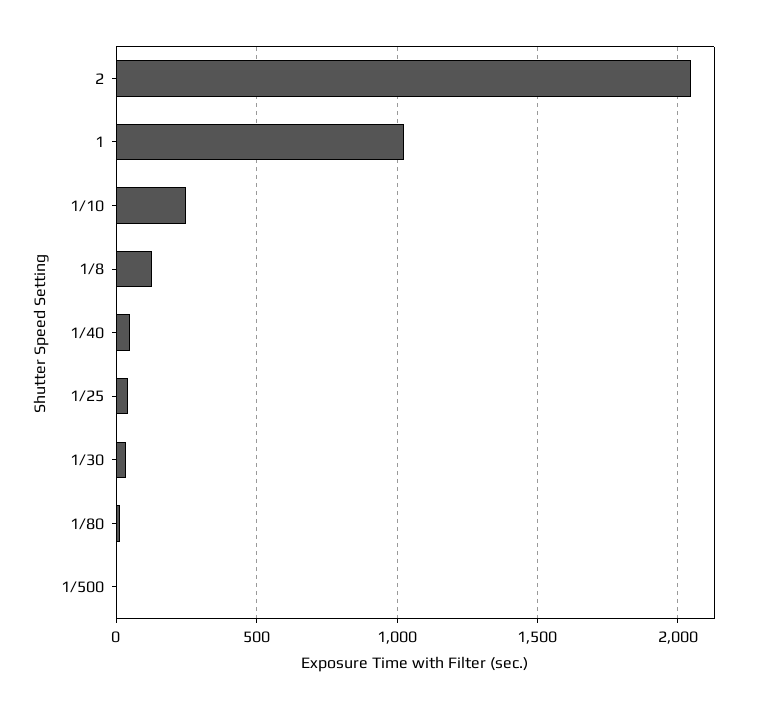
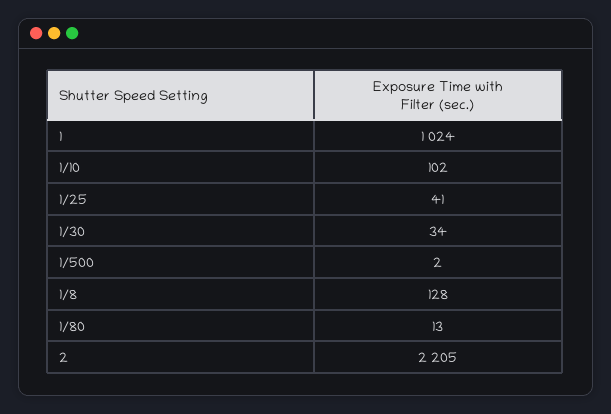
  {
-   "2": 2050,
+   "2": 2205,
    "1": 1024,
-   "1/10": 250,
+   "1/10": 102,
    "1/8": 128,
-   "1/40": 50,
    "1/25": 41,
    "1/30": 34,
    "1/80": 13,
    "1/500": 2
  }

